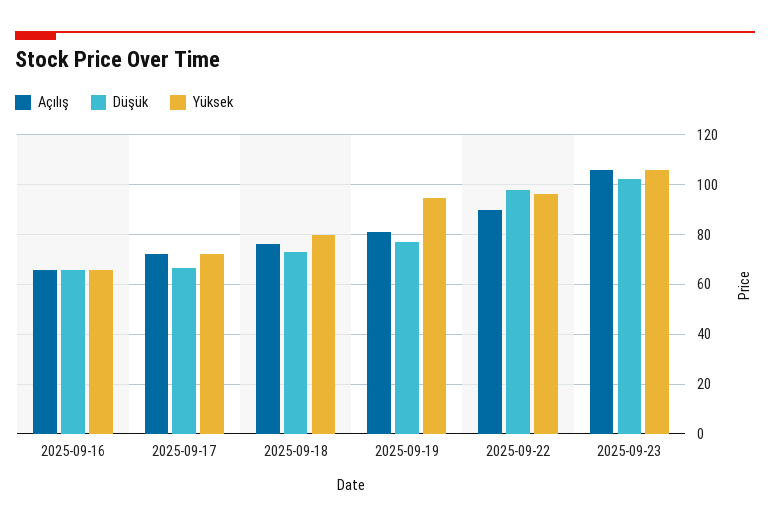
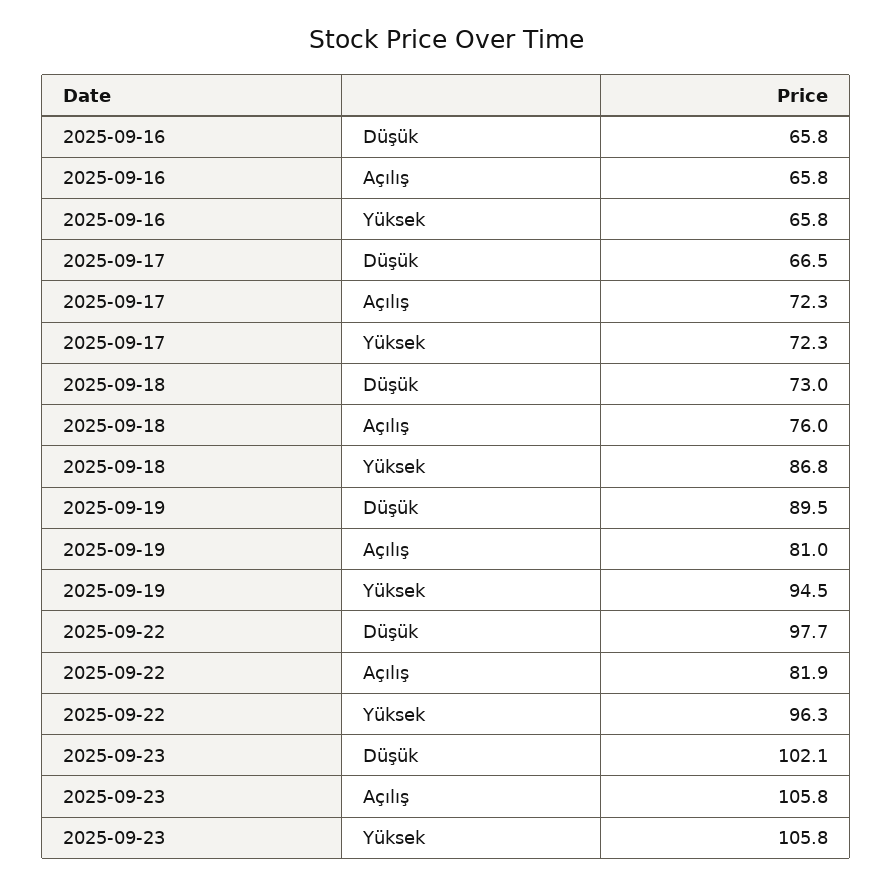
  {
    "Açılış": {
      "2025-09-16": 65.8,
      "2025-09-17": 72.3,
      "2025-09-18": 76,
      "2025-09-19": 81,
-     "2025-09-22": 90,
+     "2025-09-22": 81.9,
      "2025-09-23": 105.8
    },
    "Düşük": {
      "2025-09-16": 65.8,
      "2025-09-17": 66.5,
      "2025-09-18": 73,
-     "2025-09-19": 77.5,
+     "2025-09-19": 89.5,
      "2025-09-22": 97.7,
      "2025-09-23": 102.1
    },
    "Yüksek": {
      "2025-09-16": 65.8,
      "2025-09-17": 72.3,
-     "2025-09-18": 80,
+     "2025-09-18": 86.8,
      "2025-09-19": 94.5,
      "2025-09-22": 96.3,
      "2025-09-23": 105.8
    }
  }

